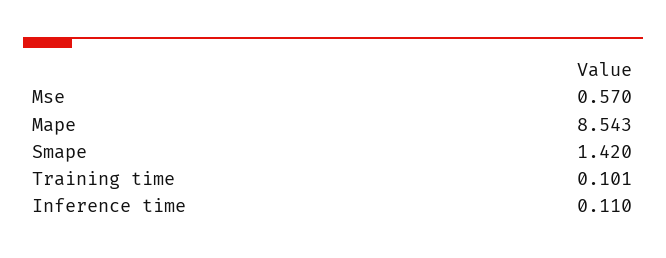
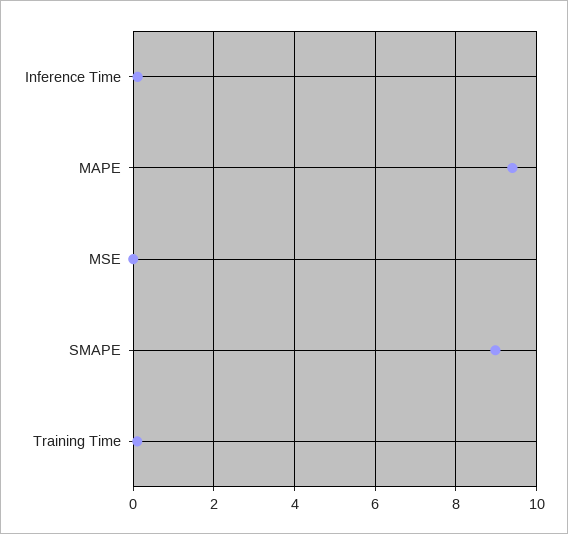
  {
-   "Mse": 0.57,
+   "Mse": 0,
-   "Mape": 8.543,
+   "Mape": 9.4,
-   "Smape": 1.42,
+   "Smape": 9,
    "Training time": 0.101,
    "Inference time": 0.11
  }

